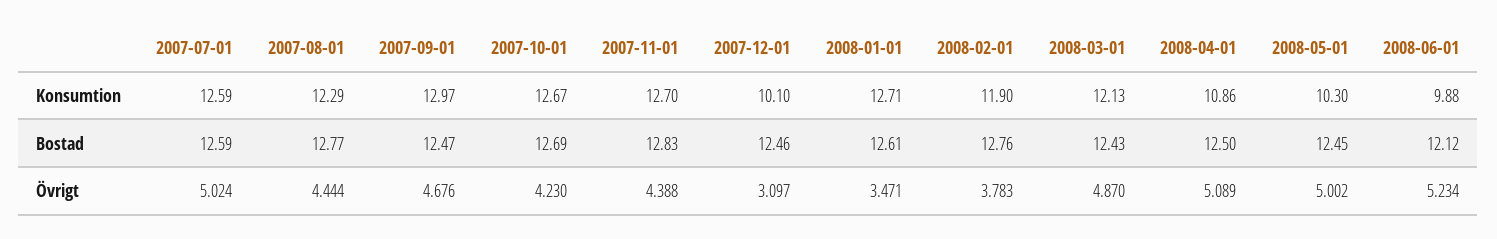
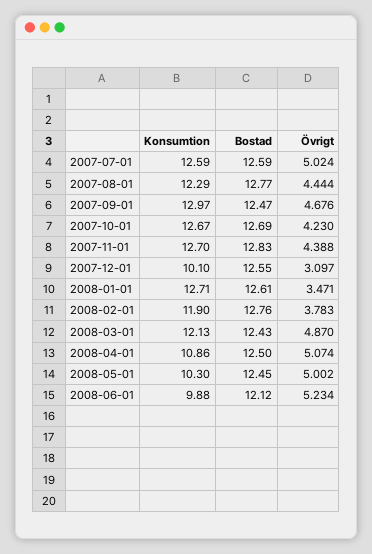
  {
    "2007-07-01": {
      "Konsumtion": 12.59,
      "Bostad": 12.59,
      "Övrigt": 5.024
    },
    "2007-08-01": {
      "Konsumtion": 12.29,
      "Bostad": 12.77,
      "Övrigt": 4.444
    },
    "2007-09-01": {
      "Konsumtion": 12.97,
      "Bostad": 12.47,
      "Övrigt": 4.676
    },
    "2007-10-01": {
      "Konsumtion": 12.67,
      "Bostad": 12.69,
      "Övrigt": 4.23
    },
    "2007-11-01": {
      "Konsumtion": 12.7,
      "Bostad": 12.83,
      "Övrigt": 4.388
    },
    "2007-12-01": {
      "Konsumtion": 10.1,
-     "Bostad": 12.46,
+     "Bostad": 12.55,
      "Övrigt": 3.097
    },
    "2008-01-01": {
      "Konsumtion": 12.71,
      "Bostad": 12.61,
      "Övrigt": 3.471
    },
    "2008-02-01": {
      "Konsumtion": 11.9,
      "Bostad": 12.76,
      "Övrigt": 3.783
    },
    "2008-03-01": {
      "Konsumtion": 12.13,
      "Bostad": 12.43,
      "Övrigt": 4.87
    },
    "2008-04-01": {
      "Konsumtion": 10.86,
      "Bostad": 12.5,
-     "Övrigt": 5.089
+     "Övrigt": 5.074
    },
    "2008-05-01": {
      "Konsumtion": 10.3,
      "Bostad": 12.45,
      "Övrigt": 5.002
    },
    "2008-06-01": {
      "Konsumtion": 9.88,
      "Bostad": 12.12,
      "Övrigt": 5.234
    }
  }

